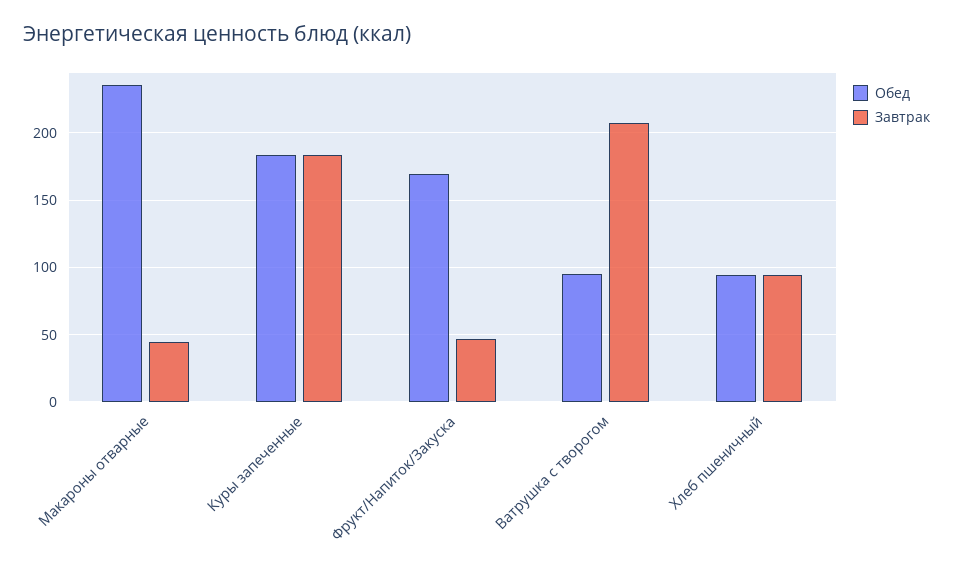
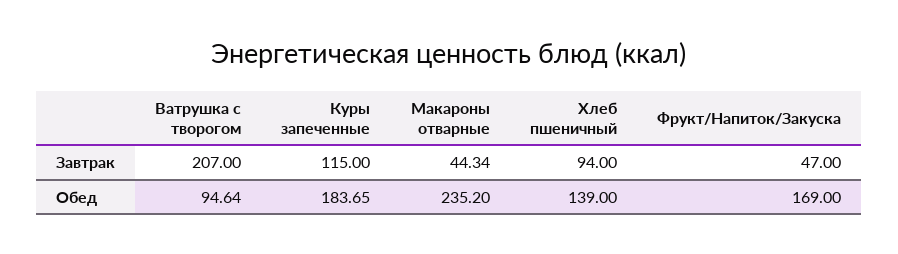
  {
    "Обед": {
      "Макароны отварные": 235.2,
      "Куры запеченные": 183.65,
      "Фрукт/Напиток/Закуска": 169,
      "Ватрушка с творогом": 94.64,
-     "Хлеб пшеничный": 95
+     "Хлеб пшеничный": 139
    },
    "Завтрак": {
      "Макароны отварные": 44.34,
-     "Куры запеченные": 185,
+     "Куры запеченные": 115,
      "Фрукт/Напиток/Закуска": 47,
      "Ватрушка с творогом": 207,
      "Хлеб пшеничный": 94
    }
  }

